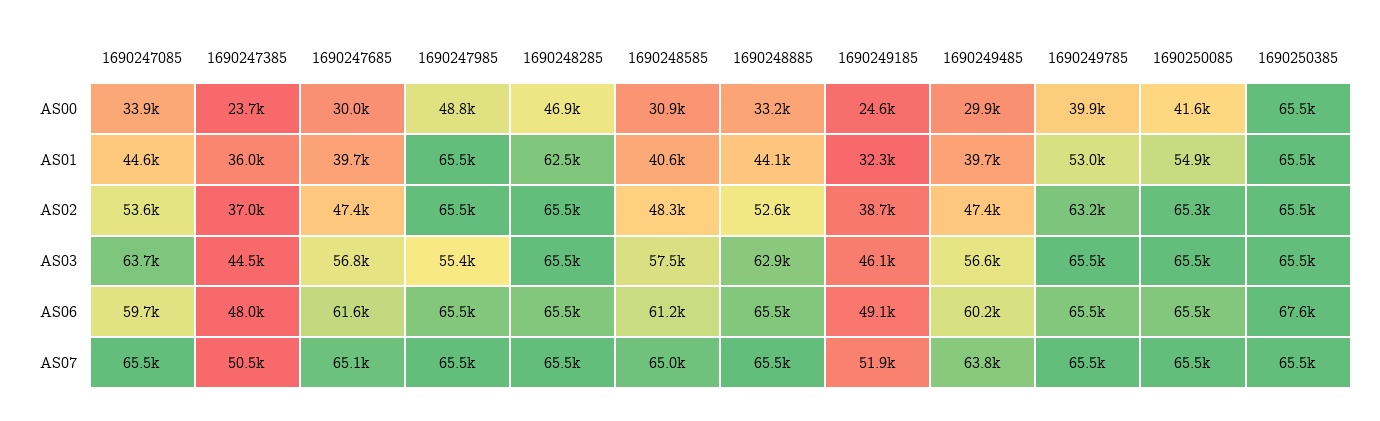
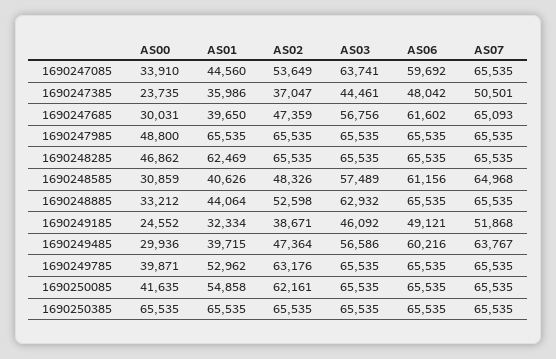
  {
    "1690247085": {
      "AS00": 33910,
      "AS01": 44560,
      "AS02": 53649,
      "AS03": 63741,
      "AS06": 59692,
      "AS07": 65535
    },
    "1690247385": {
      "AS00": 23735,
      "AS01": 35986,
      "AS02": 37047,
      "AS03": 44461,
      "AS06": 48042,
      "AS07": 50501
    },
    "1690247685": {
      "AS00": 30031,
      "AS01": 39650,
      "AS02": 47359,
      "AS03": 56756,
      "AS06": 61602,
      "AS07": 65093
    },
    "1690247985": {
      "AS00": 48800,
      "AS01": 65535,
      "AS02": 65535,
-     "AS03": 55400,
+     "AS03": 65535,
      "AS06": 65535,
      "AS07": 65535
    },
    "1690248285": {
      "AS00": 46862,
      "AS01": 62469,
      "AS02": 65535,
      "AS03": 65535,
      "AS06": 65535,
      "AS07": 65535
    },
    "1690248585": {
      "AS00": 30859,
      "AS01": 40626,
      "AS02": 48326,
      "AS03": 57489,
      "AS06": 61156,
      "AS07": 64968
    },
    "1690248885": {
      "AS00": 33212,
      "AS01": 44064,
      "AS02": 52598,
      "AS03": 62932,
      "AS06": 65535,
      "AS07": 65535
    },
    "1690249185": {
      "AS00": 24552,
      "AS01": 32334,
      "AS02": 38671,
      "AS03": 46092,
      "AS06": 49121,
      "AS07": 51868
    },
    "1690249485": {
      "AS00": 29936,
      "AS01": 39715,
      "AS02": 47364,
      "AS03": 56586,
      "AS06": 60216,
      "AS07": 63767
    },
    "1690249785": {
      "AS00": 39871,
      "AS01": 52962,
      "AS02": 63176,
      "AS03": 65535,
      "AS06": 65535,
      "AS07": 65535
    },
    "1690250085": {
      "AS00": 41635,
      "AS01": 54858,
-     "AS02": 65300,
+     "AS02": 62161,
      "AS03": 65535,
      "AS06": 65535,
      "AS07": 65535
    },
    "1690250385": {
      "AS00": 65535,
      "AS01": 65535,
      "AS02": 65535,
      "AS03": 65535,
-     "AS06": 67600,
+     "AS06": 65535,
      "AS07": 65535
    }
  }

